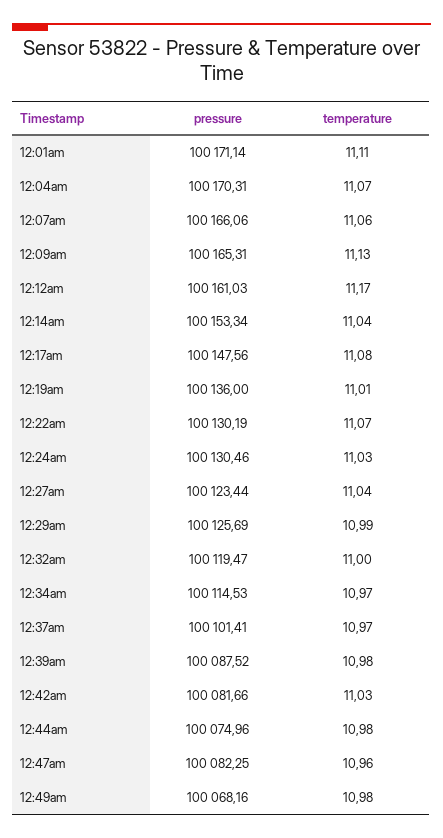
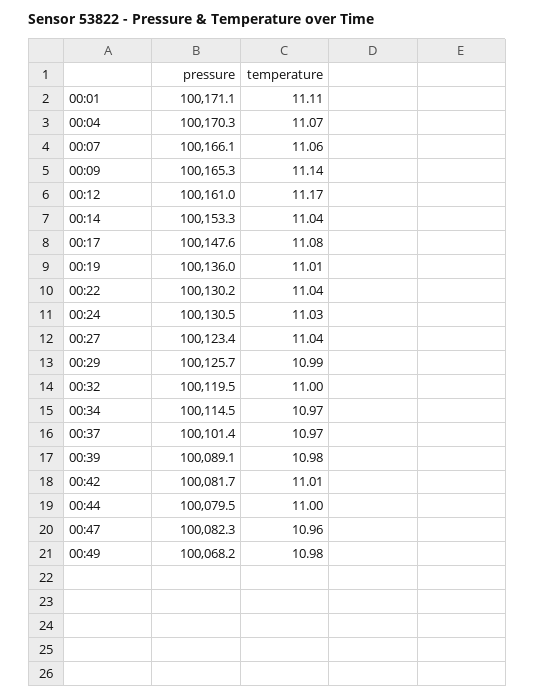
  {
    "pressure": {
      "12:01am": 100171.14,
      "12:04am": 100170.31,
      "12:07am": 100166.06,
      "12:09am": 100165.31,
      "12:12am": 100161.03,
      "12:14am": 100153.34,
      "12:17am": 100147.56,
      "12:19am": 100136,
      "12:22am": 100130.19,
      "12:24am": 100130.46,
      "12:27am": 100123.44,
      "12:29am": 100125.69,
      "12:32am": 100119.47,
      "12:34am": 100114.53,
      "12:37am": 100101.41,
-     "12:39am": 100087.52,
+     "12:39am": 100089.1,
      "12:42am": 100081.66,
-     "12:44am": 100074.96,
+     "12:44am": 100079.5,
      "12:47am": 100082.25,
      "12:49am": 100068.16
    },
    "temperature": {
      "12:01am": 11.11,
      "12:04am": 11.07,
      "12:07am": 11.06,
-     "12:09am": 11.13,
+     "12:09am": 11.14,
      "12:12am": 11.17,
      "12:14am": 11.04,
      "12:17am": 11.08,
      "12:19am": 11.01,
-     "12:22am": 11.07,
+     "12:22am": 11.04,
      "12:24am": 11.03,
      "12:27am": 11.04,
      "12:29am": 10.99,
      "12:32am": 11,
      "12:34am": 10.97,
      "12:37am": 10.97,
      "12:39am": 10.98,
-     "12:42am": 11.03,
+     "12:42am": 11.01,
-     "12:44am": 10.98,
+     "12:44am": 11,
      "12:47am": 10.96,
      "12:49am": 10.98
    }
  }

